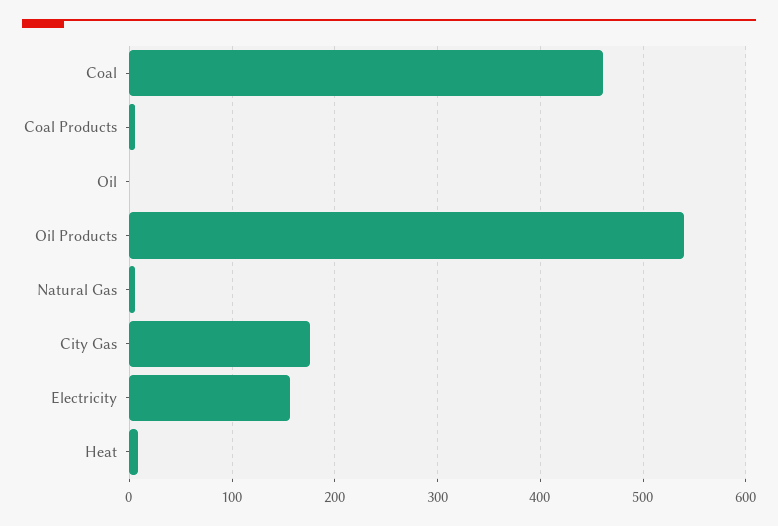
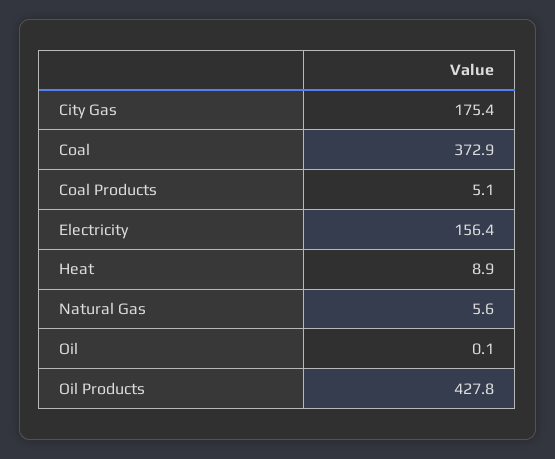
  {
-   "Coal": 460,
+   "Coal": 372.9,
    "Coal Products": 5.1,
    "Oil": 0.1,
-   "Oil Products": 540,
+   "Oil Products": 427.8,
    "Natural Gas": 5.6,
    "City Gas": 175.4,
    "Electricity": 156.4,
    "Heat": 8.9
  }

